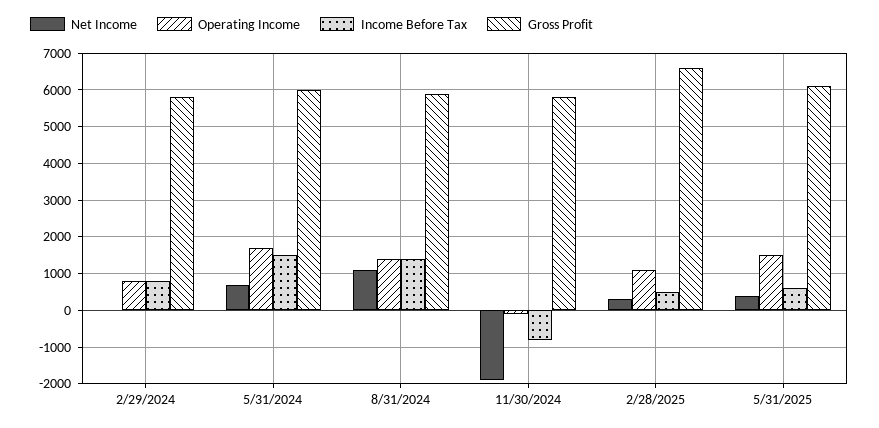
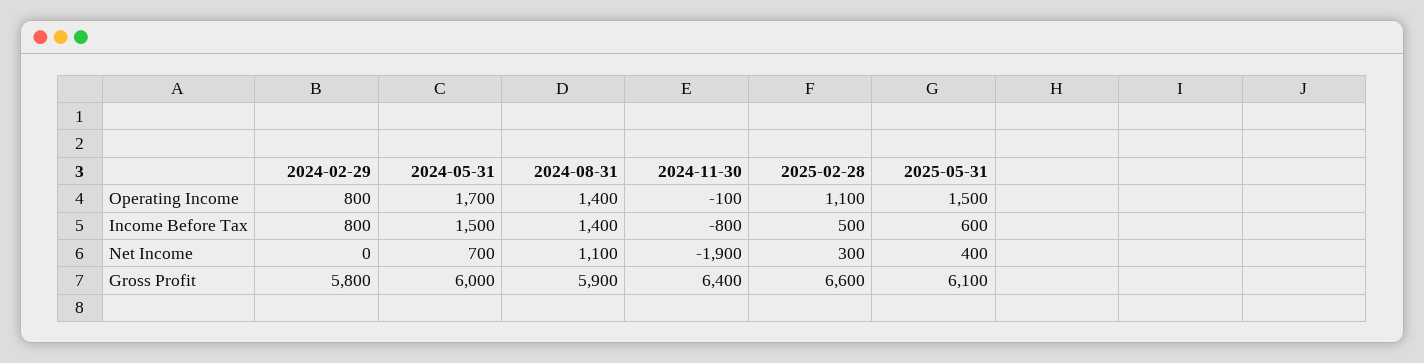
  {
    "Net Income": {
      "2/29/2024": 0,
      "5/31/2024": 700,
      "8/31/2024": 1100,
      "11/30/2024": -1900,
      "2/28/2025": 300,
      "5/31/2025": 400
    },
    "Operating Income": {
      "2/29/2024": 800,
      "5/31/2024": 1700,
      "8/31/2024": 1400,
      "11/30/2024": -100,
      "2/28/2025": 1100,
      "5/31/2025": 1500
    },
    "Income Before Tax": {
      "2/29/2024": 800,
      "5/31/2024": 1500,
      "8/31/2024": 1400,
      "11/30/2024": -800,
      "2/28/2025": 500,
      "5/31/2025": 600
    },
    "Gross Profit": {
      "2/29/2024": 5800,
      "5/31/2024": 6000,
      "8/31/2024": 5900,
-     "11/30/2024": 5800,
+     "11/30/2024": 6400,
      "2/28/2025": 6600,
      "5/31/2025": 6100
    }
  }

